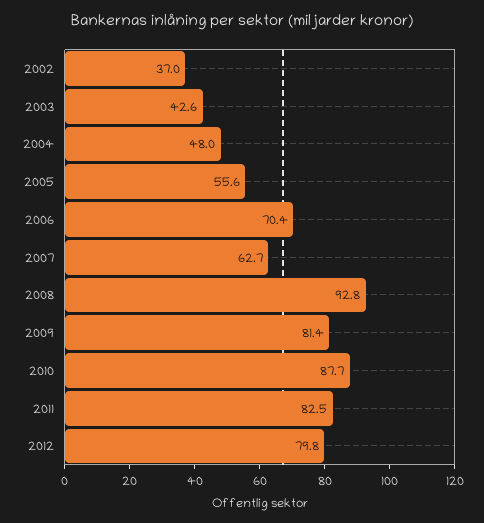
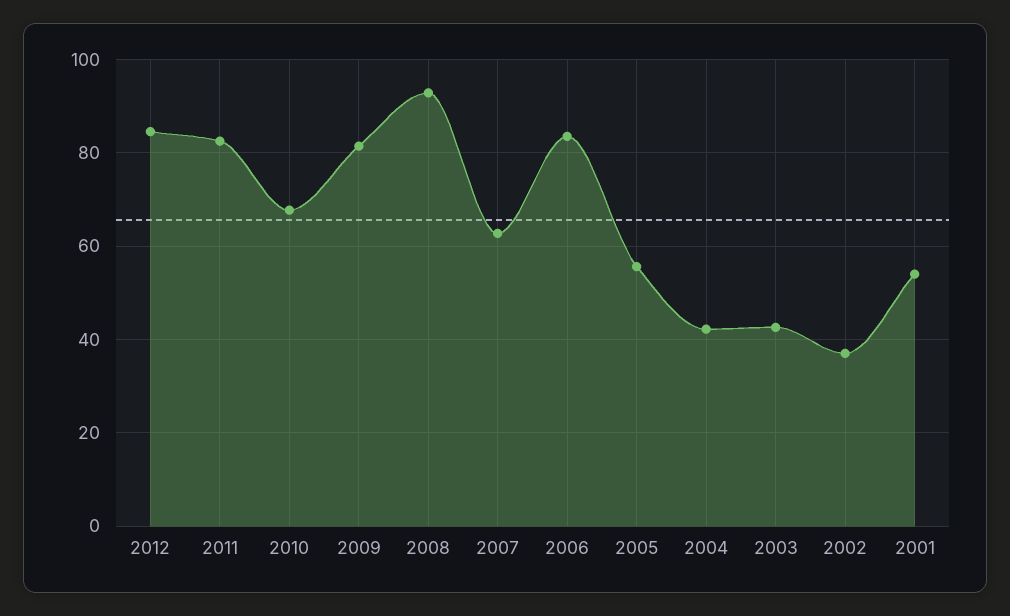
  {
    "2002": 37,
    "2003": 42.6,
-   "2004": 48,
+   "2004": 42,
    "2005": 55.6,
-   "2006": 70.4,
+   "2006": 84,
    "2007": 62.7,
    "2008": 92.8,
    "2009": 81.4,
-   "2010": 87.7,
+   "2010": 68,
    "2011": 82.5,
-   "2012": 79.8
+   "2012": 84,
+   "2001": 54
  }

